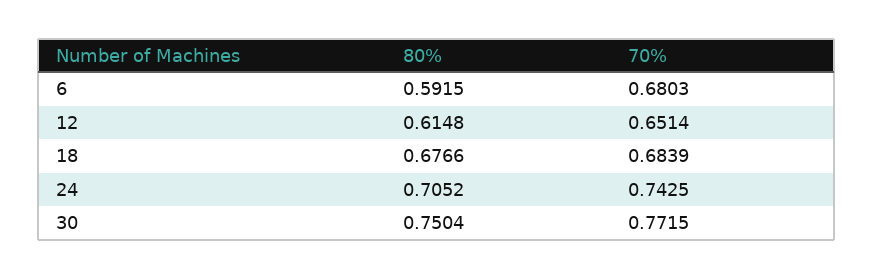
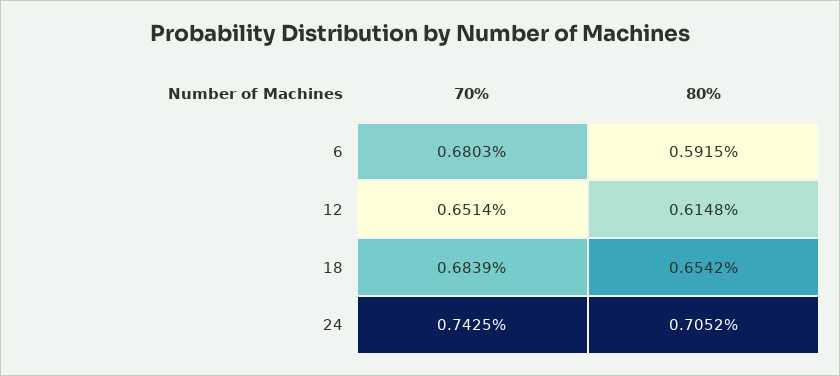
  {
    "80%": {
      "6": 0.5915,
      "12": 0.6148,
-     "18": 0.6766,
+     "18": 0.6542,
-     "24": 0.7052,
+     "24": 0.7052
-     "30": 0.7504
    },
    "70%": {
      "6": 0.6803,
      "12": 0.6514,
      "18": 0.6839,
-     "24": 0.7425,
+     "24": 0.7425
-     "30": 0.7715
    }
  }

